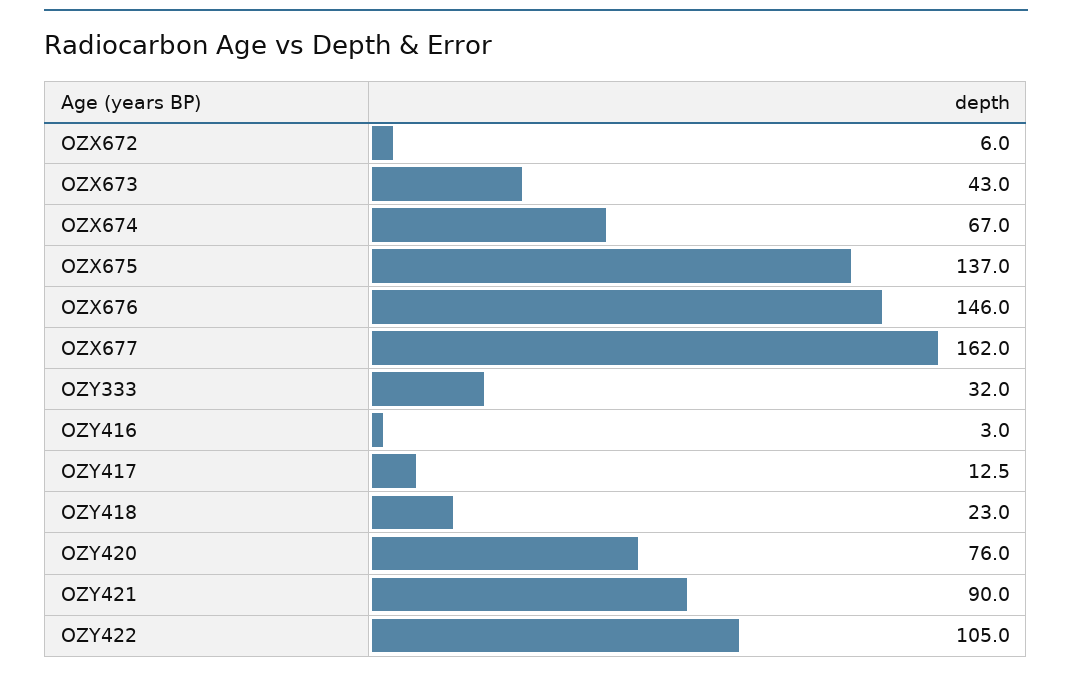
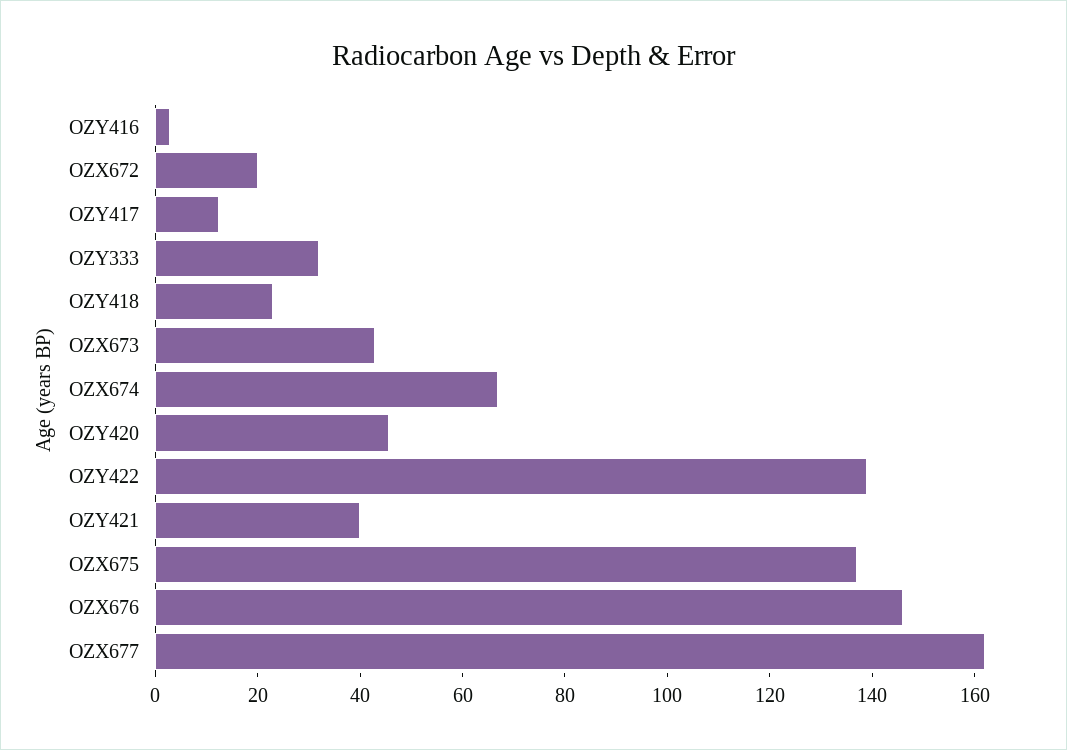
  {
-   "OZX672": 6,
+   "OZX672": 20,
    "OZX673": 43,
    "OZX674": 67,
    "OZX675": 137,
    "OZX676": 146,
    "OZX677": 162,
    "OZY333": 32,
    "OZY416": 3,
    "OZY417": 12.5,
    "OZY418": 23,
-   "OZY420": 76,
+   "OZY420": 45,
-   "OZY421": 90,
+   "OZY421": 40,
-   "OZY422": 105
+   "OZY422": 140
  }

